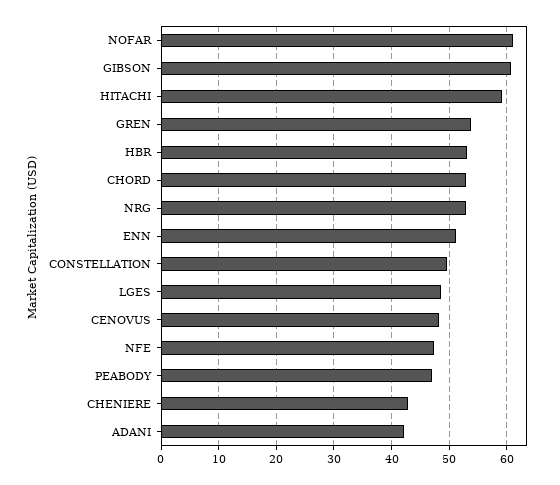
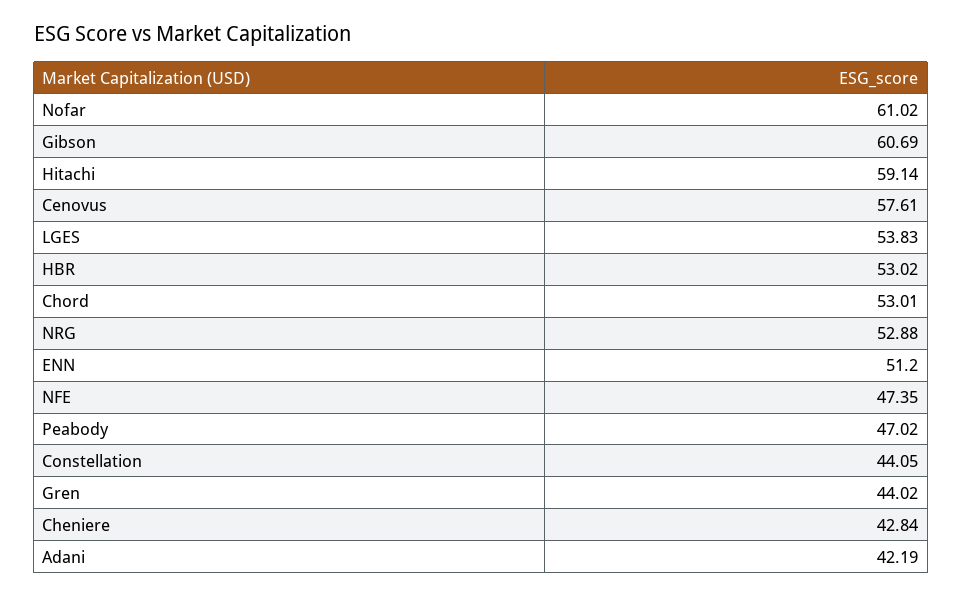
  {
    "NOFAR": 61.02,
    "GIBSON": 60.69,
    "HITACHI": 59.14,
-   "GREN": 54,
+   "GREN": 44.02,
    "HBR": 53.02,
    "CHORD": 53.01,
    "NRG": 52.88,
    "ENN": 51.2,
-   "CONSTELLATION": 50,
+   "CONSTELLATION": 44.05,
-   "LGES": 48,
+   "LGES": 53.83,
-   "CENOVUS": 48,
+   "CENOVUS": 57.61,
    "NFE": 47.35,
    "PEABODY": 47.02,
    "CHENIERE": 42.84,
    "ADANI": 42.19
  }

